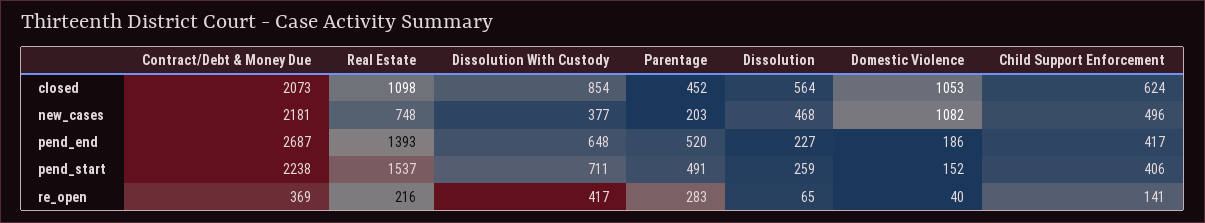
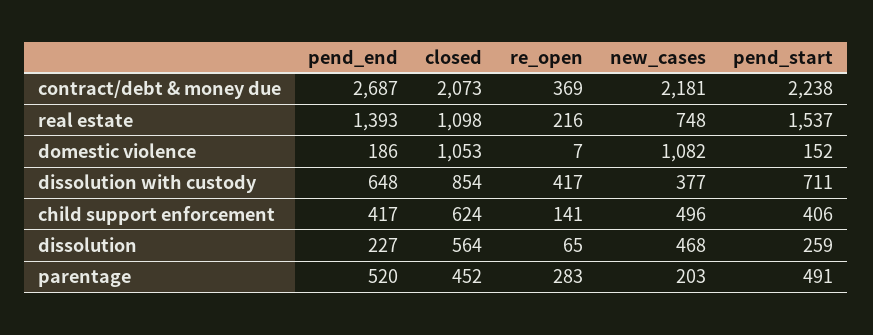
  {
    "Contract/Debt & Money Due": {
      "closed": 2073,
      "new_cases": 2181,
      "pend_end": 2687,
      "pend_start": 2238,
      "re_open": 369
    },
    "Real Estate": {
      "closed": 1098,
      "new_cases": 748,
      "pend_end": 1393,
      "pend_start": 1537,
      "re_open": 216
    },
    "Dissolution With Custody": {
      "closed": 854,
      "new_cases": 377,
      "pend_end": 648,
      "pend_start": 711,
      "re_open": 417
    },
    "Parentage": {
      "closed": 452,
      "new_cases": 203,
      "pend_end": 520,
      "pend_start": 491,
      "re_open": 283
    },
    "Dissolution": {
      "closed": 564,
      "new_cases": 468,
      "pend_end": 227,
      "pend_start": 259,
      "re_open": 65
    },
    "Domestic Violence": {
      "closed": 1053,
      "new_cases": 1082,
      "pend_end": 186,
      "pend_start": 152,
-     "re_open": 40
+     "re_open": 7
    },
    "Child Support Enforcement": {
      "closed": 624,
      "new_cases": 496,
      "pend_end": 417,
      "pend_start": 406,
      "re_open": 141
    }
  }

